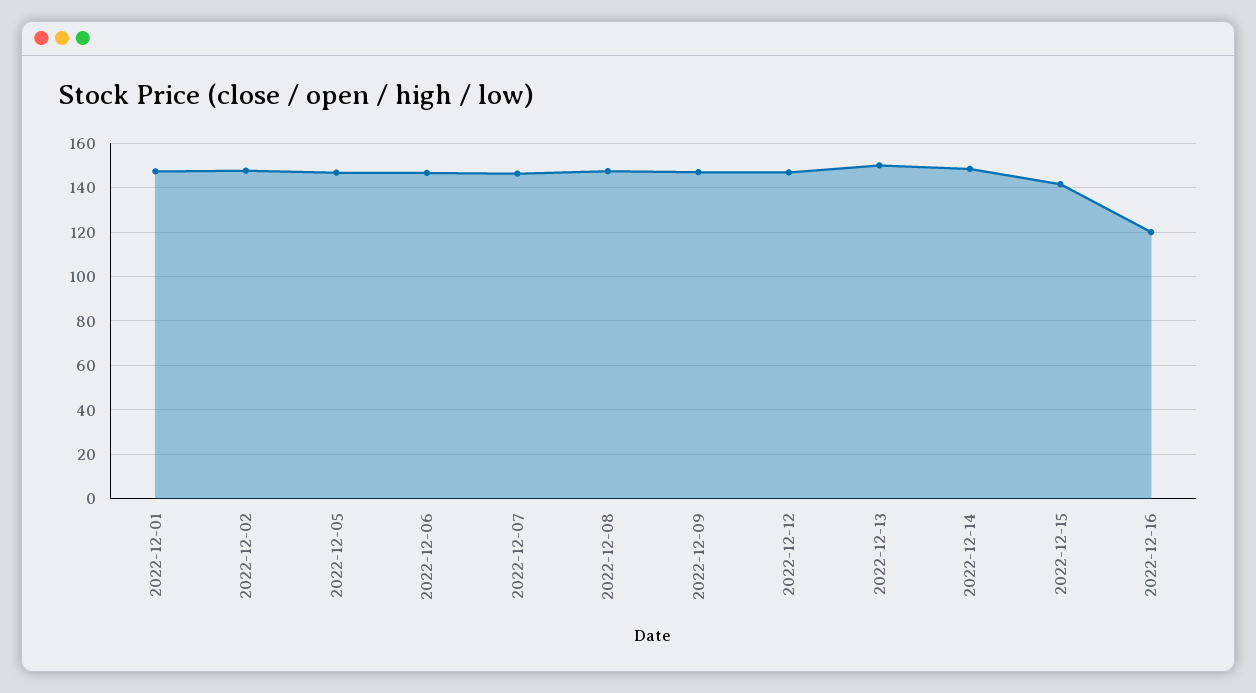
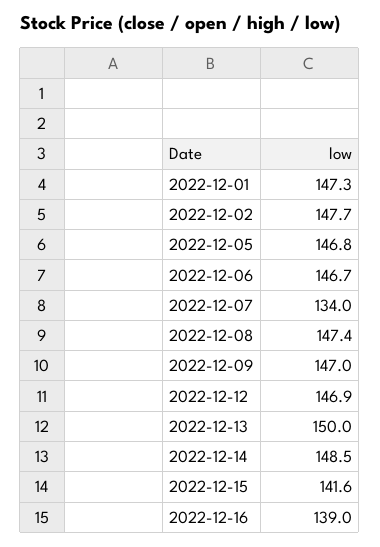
  {
    "2022-12-01": 147.3,
    "2022-12-02": 147.7,
    "2022-12-05": 146.8,
    "2022-12-06": 146.7,
-   "2022-12-07": 145,
+   "2022-12-07": 134,
    "2022-12-08": 147.4,
    "2022-12-09": 147,
    "2022-12-12": 146.9,
    "2022-12-13": 150,
    "2022-12-14": 148.5,
    "2022-12-15": 141.6,
-   "2022-12-16": 120
+   "2022-12-16": 139
  }

